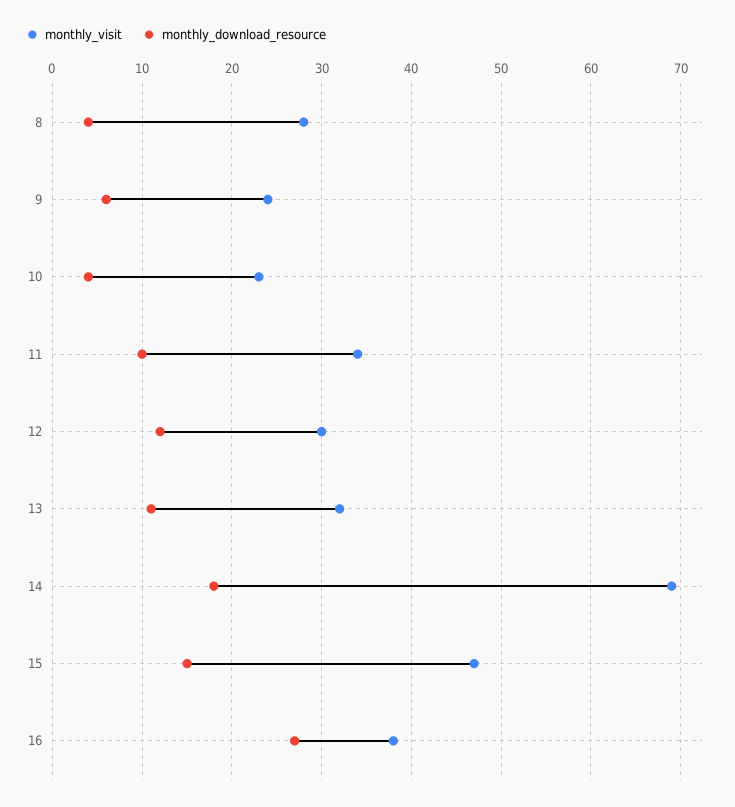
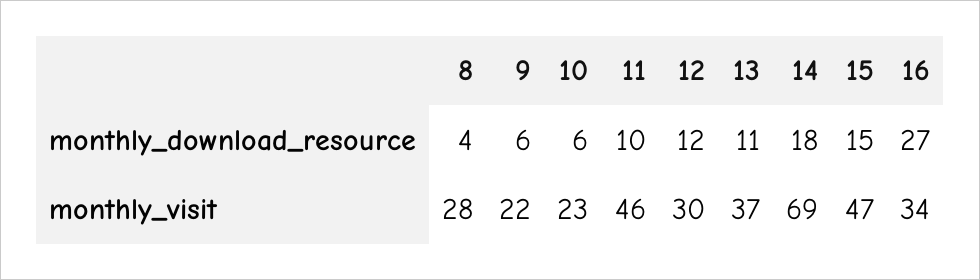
  {
    "monthly_visit": {
      "8": 28,
-     "9": 24,
+     "9": 22,
      "10": 23,
-     "11": 34,
+     "11": 46,
      "12": 30,
-     "13": 32,
+     "13": 37,
      "14": 69,
      "15": 47,
-     "16": 38
+     "16": 34
    },
    "monthly_download_resource": {
      "8": 4,
      "9": 6,
-     "10": 4,
+     "10": 6,
      "11": 10,
      "12": 12,
      "13": 11,
      "14": 18,
      "15": 15,
      "16": 27
    }
  }

